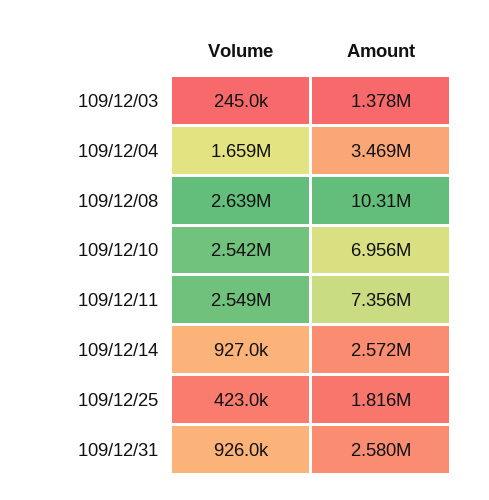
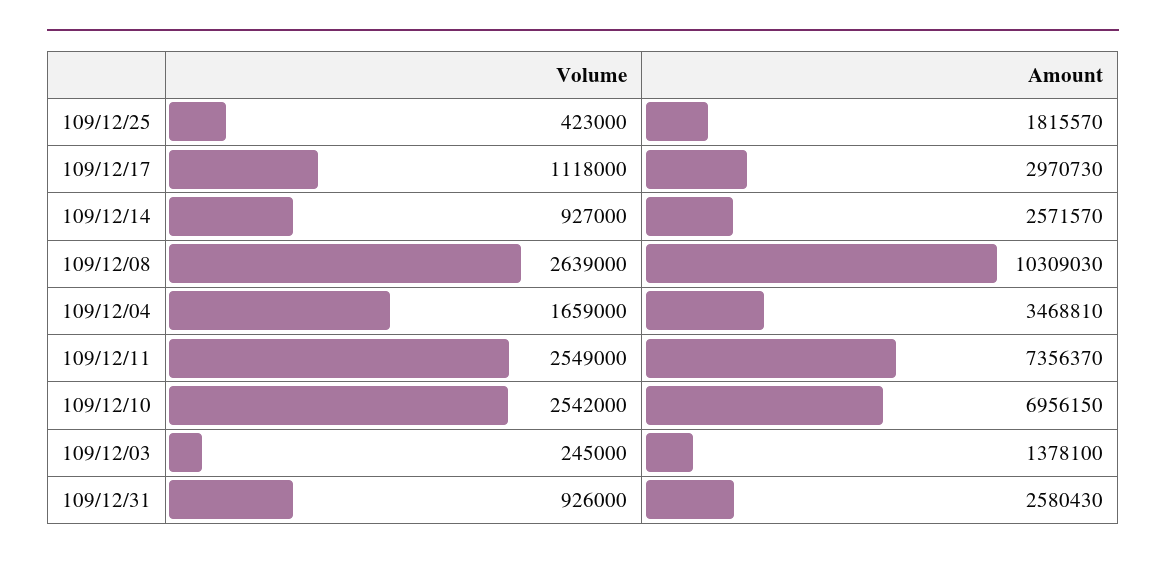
  {
    "Volume": {
      "109/12/03": 245000,
      "109/12/04": 1659000,
      "109/12/08": 2639000,
      "109/12/10": 2542000,
      "109/12/11": 2549000,
      "109/12/14": 927000,
      "109/12/25": 423000,
-     "109/12/31": 926000
+     "109/12/31": 926000,
+     "109/12/17": 1118000
    },
    "Amount": {
      "109/12/03": 1378100,
      "109/12/04": 3468810,
      "109/12/08": 10309030,
      "109/12/10": 6956150,
      "109/12/11": 7356370,
      "109/12/14": 2571570,
      "109/12/25": 1815570,
-     "109/12/31": 2580430
+     "109/12/31": 2580430,
+     "109/12/17": 2970730
    }
  }

